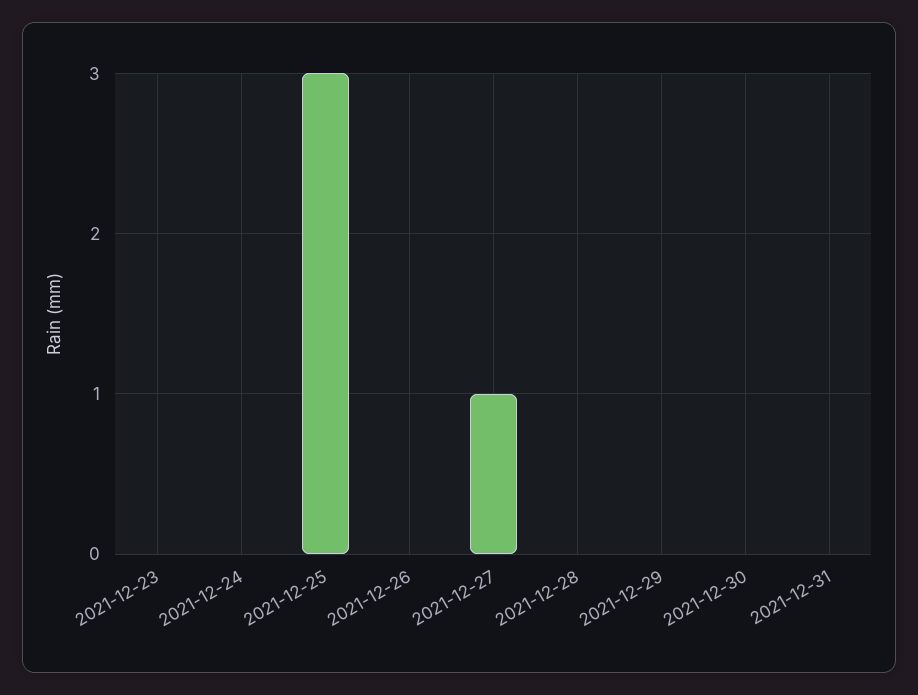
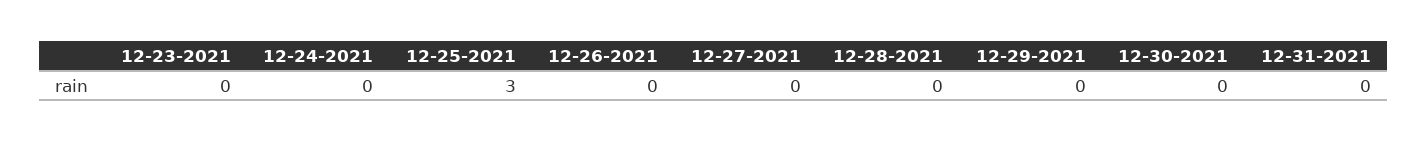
  {
    "2021-12-23": 0,
    "2021-12-24": 0,
    "2021-12-25": 3,
    "2021-12-26": 0,
-   "2021-12-27": 1,
+   "2021-12-27": 0,
    "2021-12-28": 0,
    "2021-12-29": 0,
    "2021-12-30": 0,
    "2021-12-31": 0
  }

